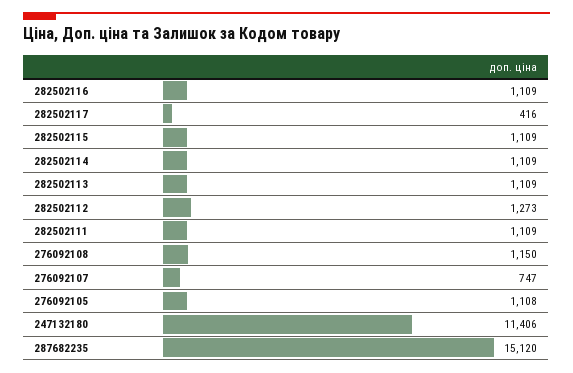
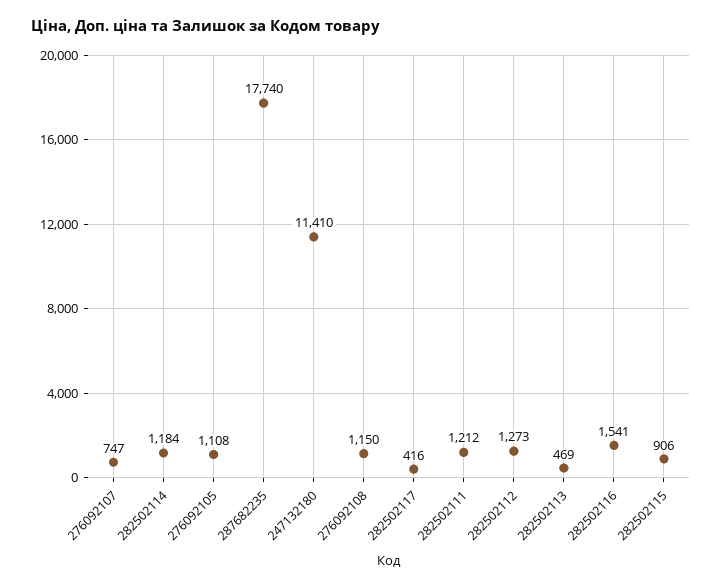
  {
-   "282502116": 1109,
+   "282502116": 1541,
    "282502117": 416,
-   "282502115": 1109,
+   "282502115": 906,
-   "282502114": 1109,
+   "282502114": 1184,
-   "282502113": 1109,
+   "282502113": 469,
    "282502112": 1273,
-   "282502111": 1109,
+   "282502111": 1212,
    "276092108": 1150,
    "276092107": 747,
    "276092105": 1108,
-   "247132180": 11406,
+   "247132180": 11410,
-   "287682235": 15120
+   "287682235": 17740
  }

